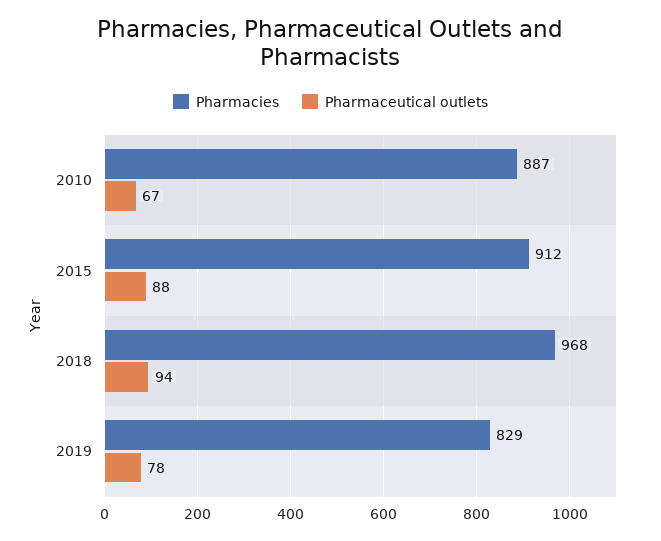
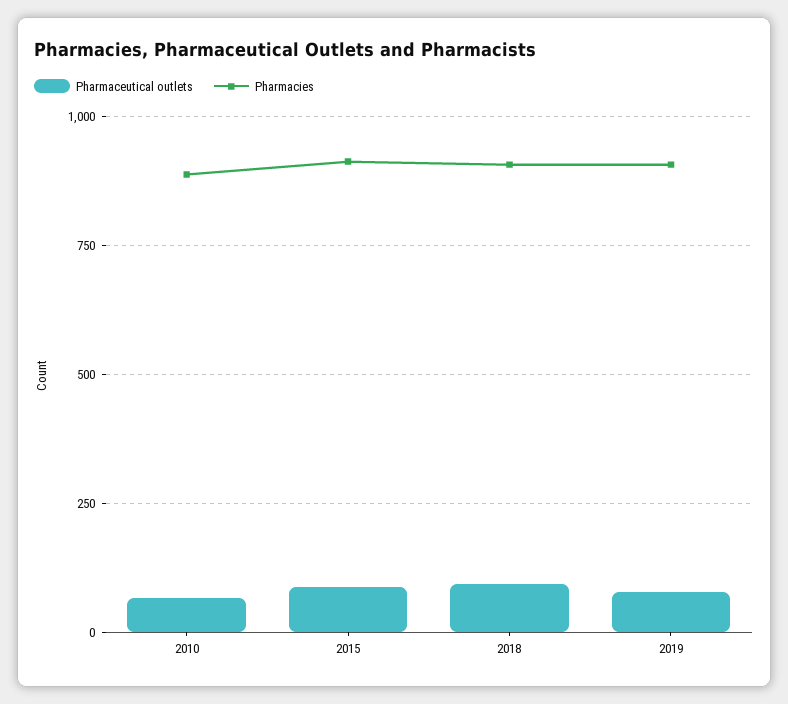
  {
    "Pharmacies": {
      "2010": 887,
      "2015": 912,
-     "2018": 968,
+     "2018": 900,
-     "2019": 829
+     "2019": 900
    },
    "Pharmaceutical outlets": {
      "2010": 67,
      "2015": 88,
      "2018": 94,
      "2019": 78
    }
  }

